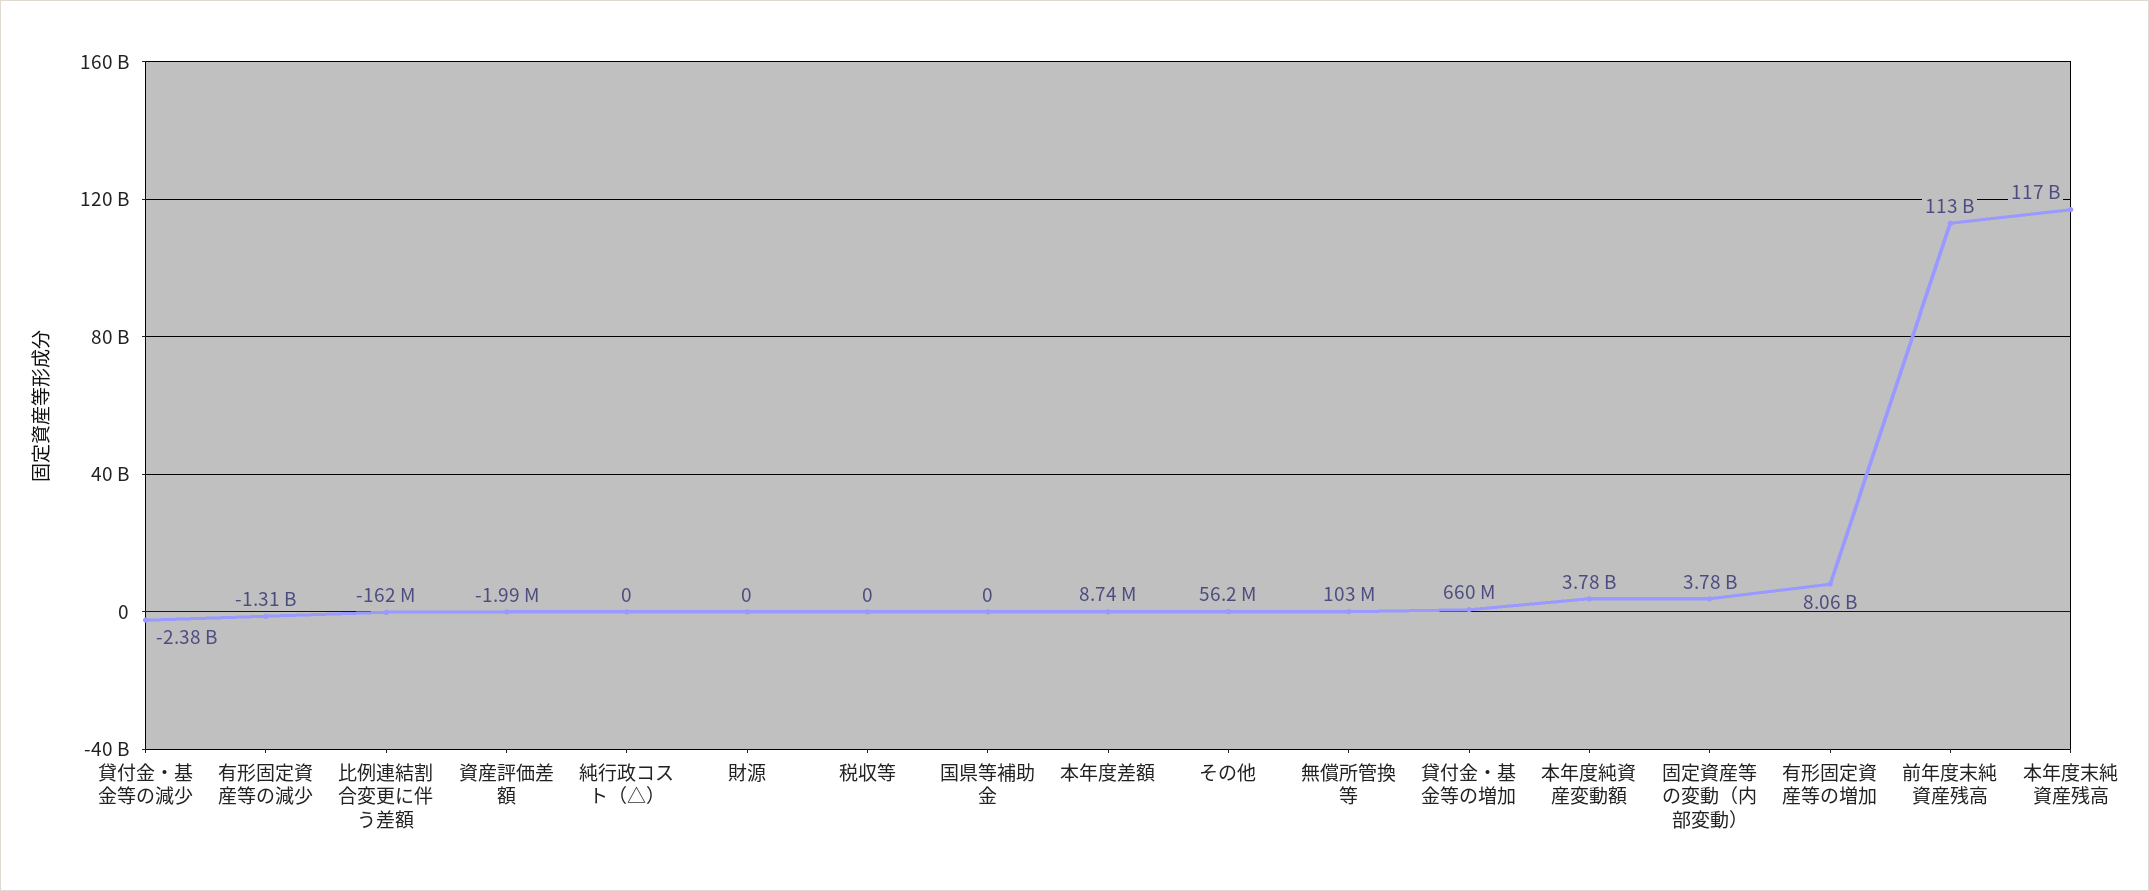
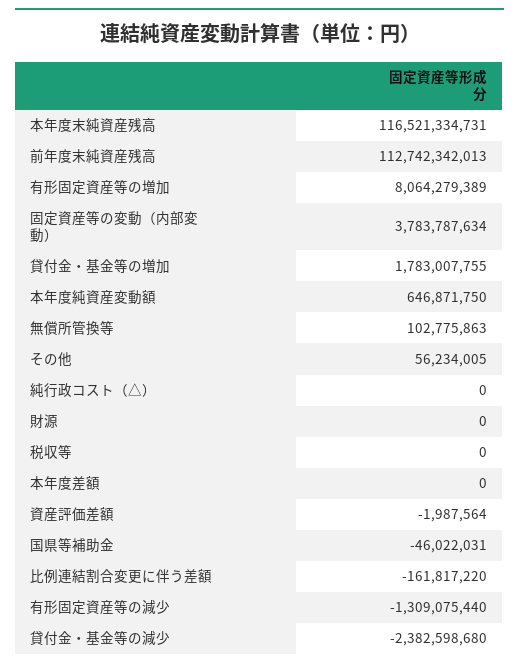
  {
    "貸付金・基金等の減少": -2382598680,
    "有形固定資産等の減少": -1309075440,
    "比例連結割合変更に伴う差額": -161817220,
    "資産評価差額": -1987564,
    "純行政コスト（△）": 0,
    "財源": 0,
    "税収等": 0,
-   "国県等補助金": 0,
+   "国県等補助金": -46022031,
-   "本年度差額": 8740000,
+   "本年度差額": 0,
    "その他": 56234005,
    "無償所管換等": 102775863,
-   "貸付金・基金等の増加": 660000000,
+   "貸付金・基金等の増加": 1783007755,
-   "本年度純資産変動額": 3780000000,
+   "本年度純資産変動額": 646871750,
    "固定資産等の変動（内部変動）": 3783787634,
    "有形固定資産等の増加": 8064279389,
    "前年度末純資産残高": 112742342013,
    "本年度末純資産残高": 116521334731
  }

